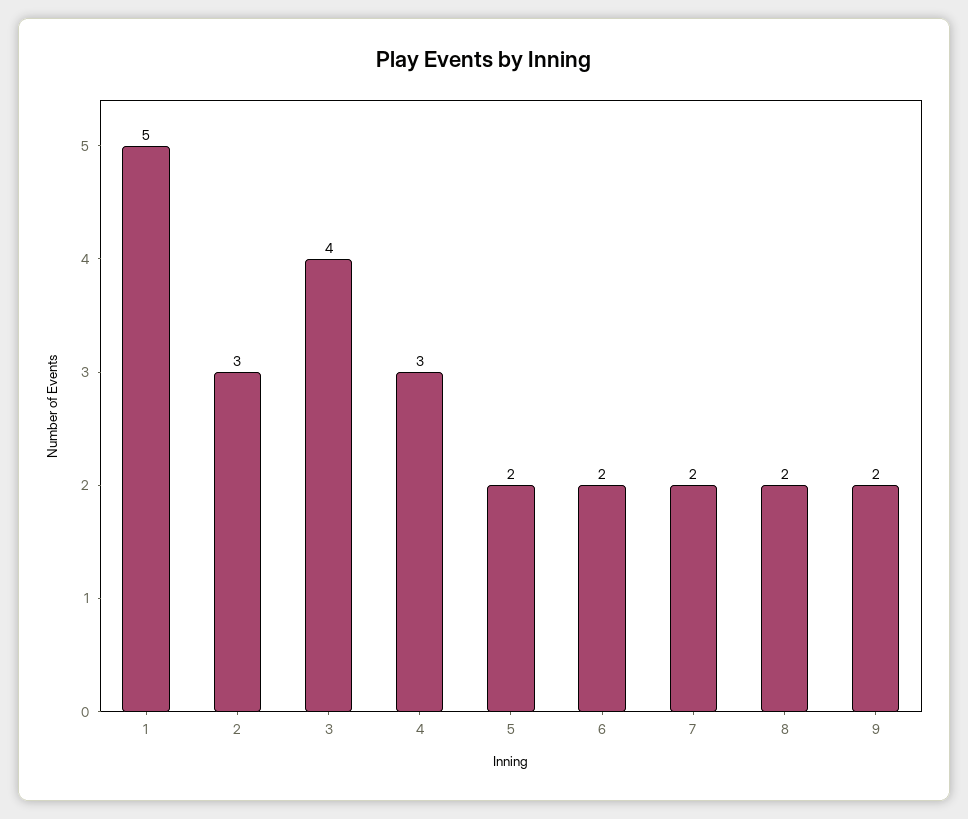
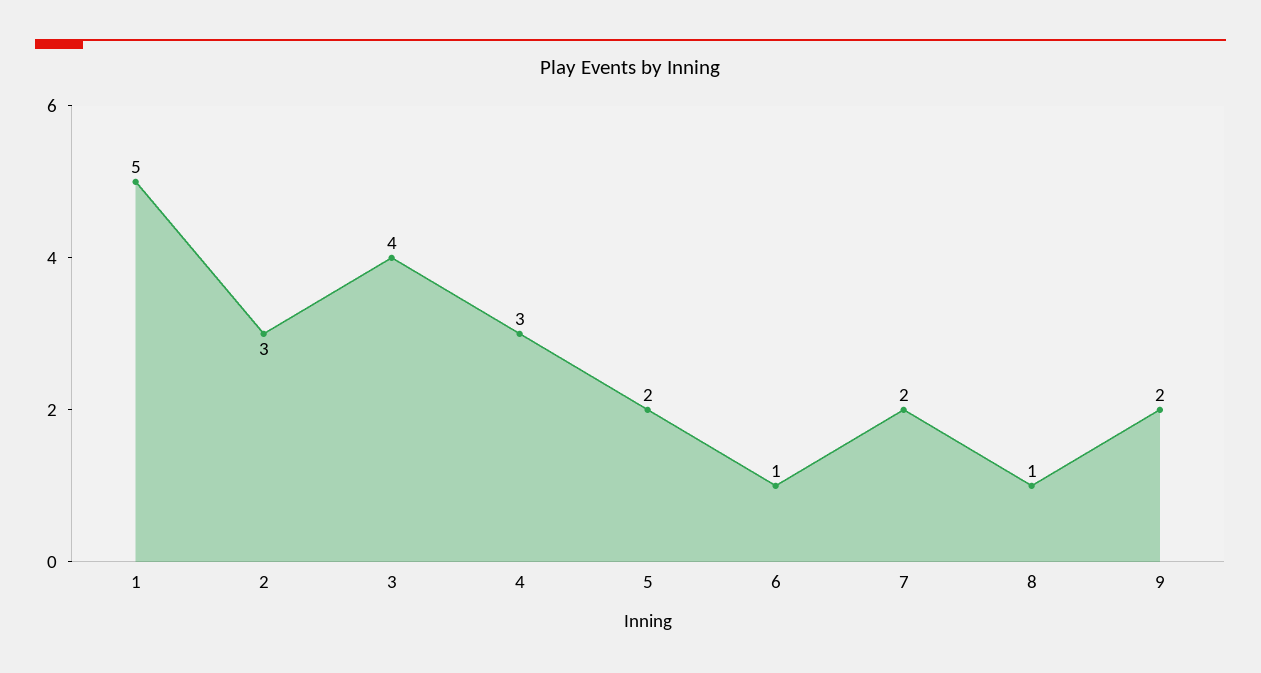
  {
    "1": 5,
    "2": 3,
    "3": 4,
    "4": 3,
    "5": 2,
-   "6": 2,
+   "6": 1,
    "7": 2,
-   "8": 2,
+   "8": 1,
    "9": 2
  }

